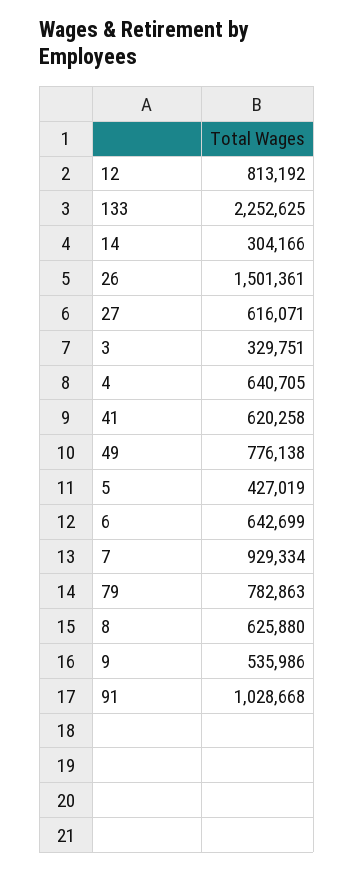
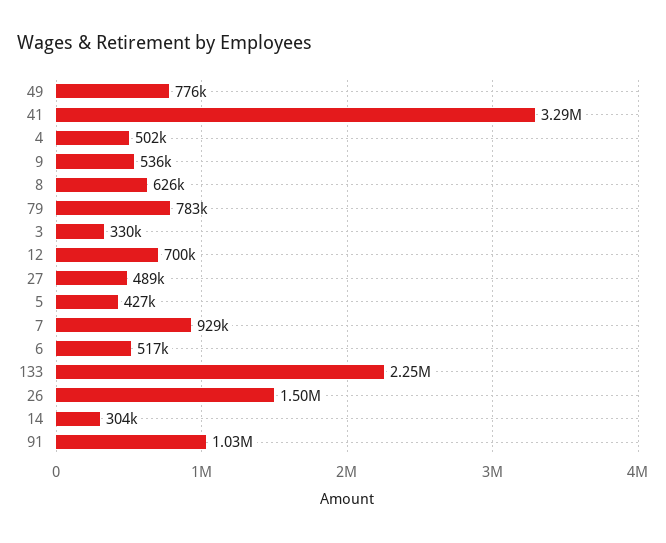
  {
-   "12": 813192,
+   "12": 700000,
    "133": 2252625,
    "14": 304166,
    "26": 1501361,
-   "27": 616071,
+   "27": 489000,
    "3": 329751,
-   "4": 640705,
+   "4": 502000,
-   "41": 620258,
+   "41": 3290000,
    "49": 776138,
    "5": 427019,
-   "6": 642699,
+   "6": 517000,
    "7": 929334,
    "79": 782863,
    "8": 625880,
    "9": 535986,
    "91": 1028668
  }

